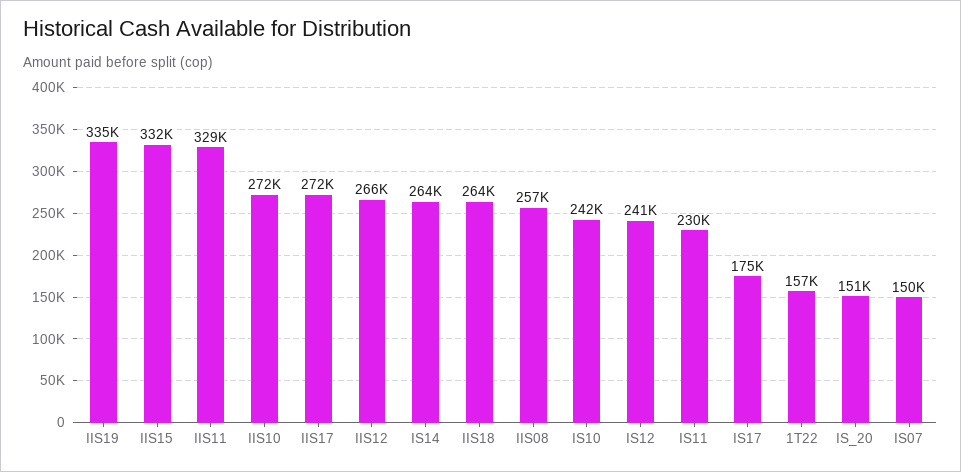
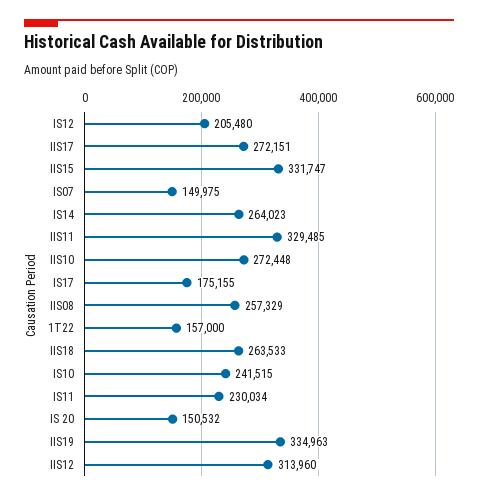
  {
    "IIS19": 334963,
    "IIS15": 331747,
    "IIS11": 329485,
    "IIS10": 272448,
    "IIS17": 272151,
-   "IIS12": 266000,
+   "IIS12": 313960,
    "IS14": 264023,
    "IIS18": 263533,
    "IIS08": 257329,
    "IS10": 241515,
-   "IS12": 241000,
+   "IS12": 205480,
    "IS11": 230034,
    "IS17": 175155,
    "1T22": 157000,
    "IS_20": 150532,
    "IS07": 149975
  }

